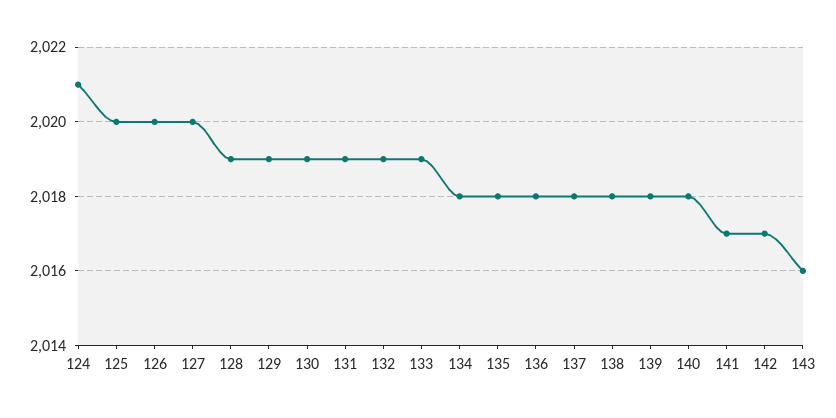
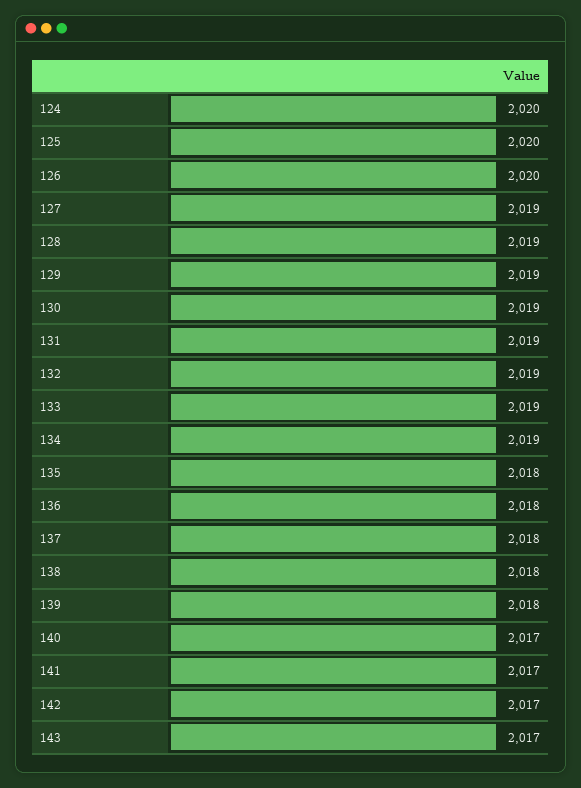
  {
-   "124": 2021,
+   "124": 2020,
    "125": 2020,
    "126": 2020,
-   "127": 2020,
+   "127": 2019,
    "128": 2019,
    "129": 2019,
    "130": 2019,
    "131": 2019,
    "132": 2019,
    "133": 2019,
-   "134": 2018,
+   "134": 2019,
    "135": 2018,
    "136": 2018,
    "137": 2018,
    "138": 2018,
    "139": 2018,
-   "140": 2018,
+   "140": 2017,
    "141": 2017,
    "142": 2017,
-   "143": 2016
+   "143": 2017
  }

